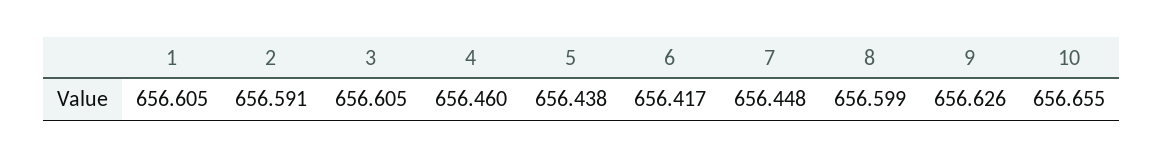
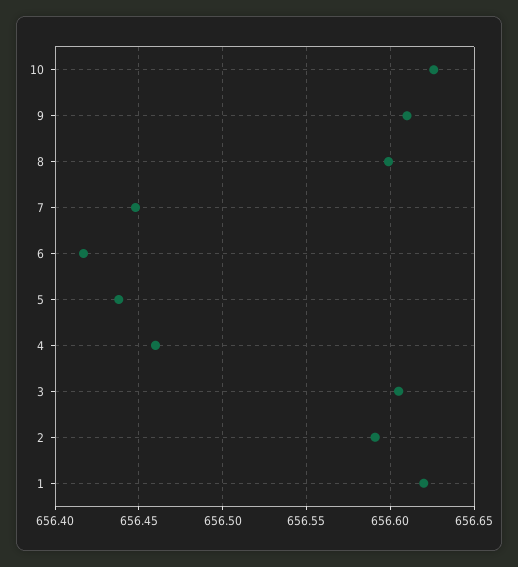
  {
-   "1": 656.605,
+   "1": 656.62,
    "2": 656.591,
    "3": 656.605,
    "4": 656.46,
    "5": 656.438,
    "6": 656.417,
    "7": 656.448,
    "8": 656.599,
-   "9": 656.626,
+   "9": 656.61,
-   "10": 656.655
+   "10": 656.625
  }

